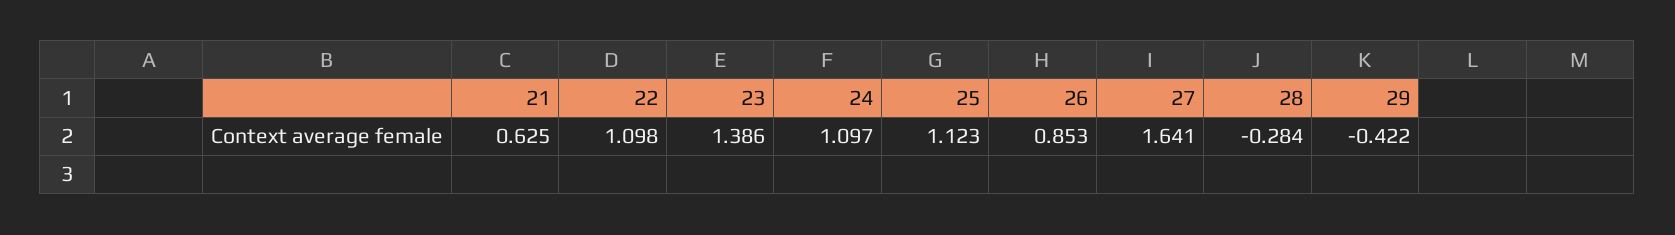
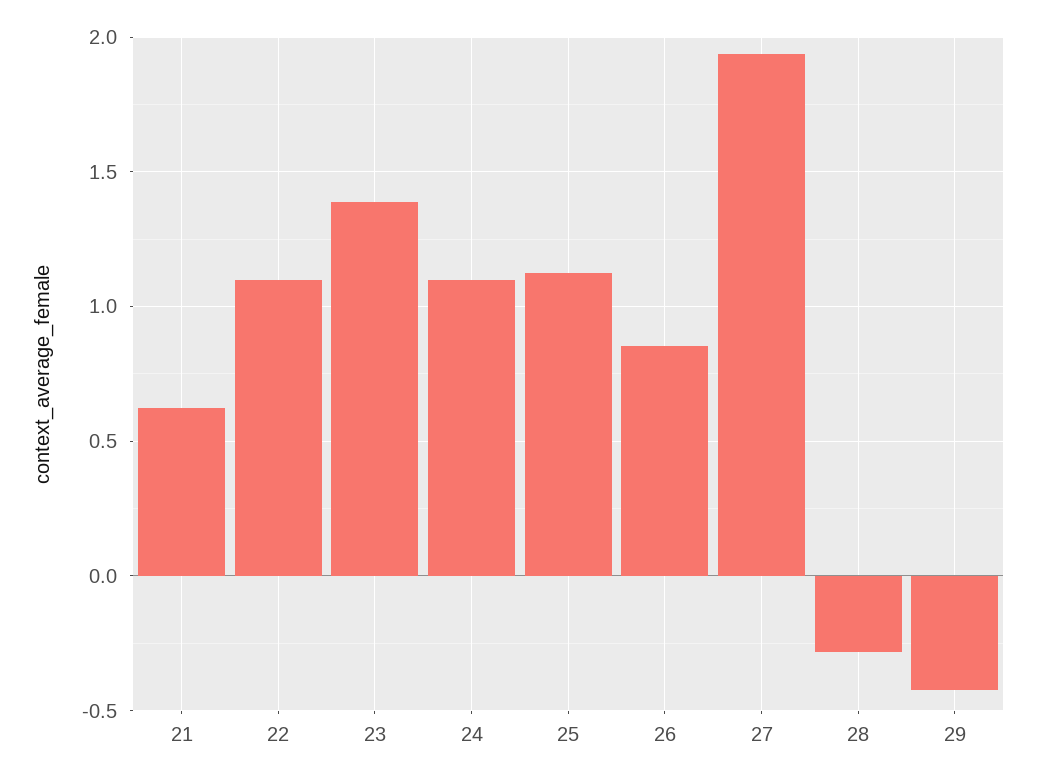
  {
    "21": 0.625,
    "22": 1.098,
    "23": 1.386,
    "24": 1.097,
    "25": 1.123,
    "26": 0.853,
-   "27": 1.641,
+   "27": 1.95,
    "28": -0.284,
    "29": -0.422
  }

